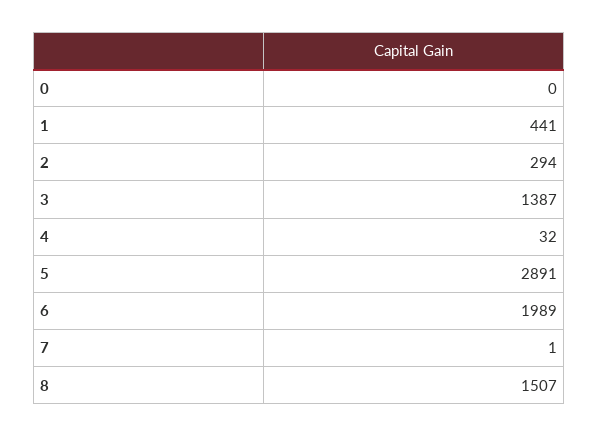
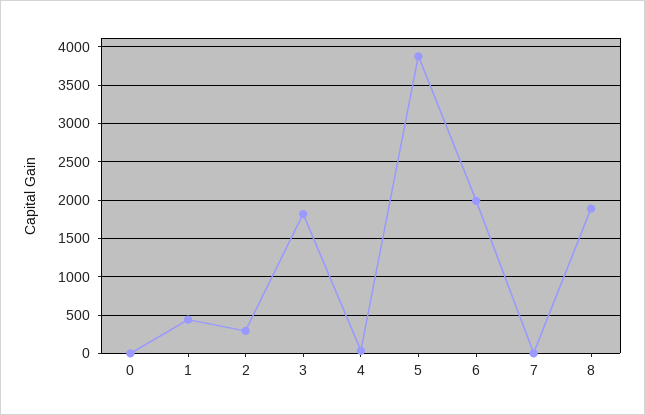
  {
    "0": 0,
    "1": 441,
    "2": 294,
-   "3": 1387,
+   "3": 1800,
    "4": 32,
-   "5": 2891,
+   "5": 3900,
    "6": 1989,
    "7": 1,
-   "8": 1507
+   "8": 1900
  }

